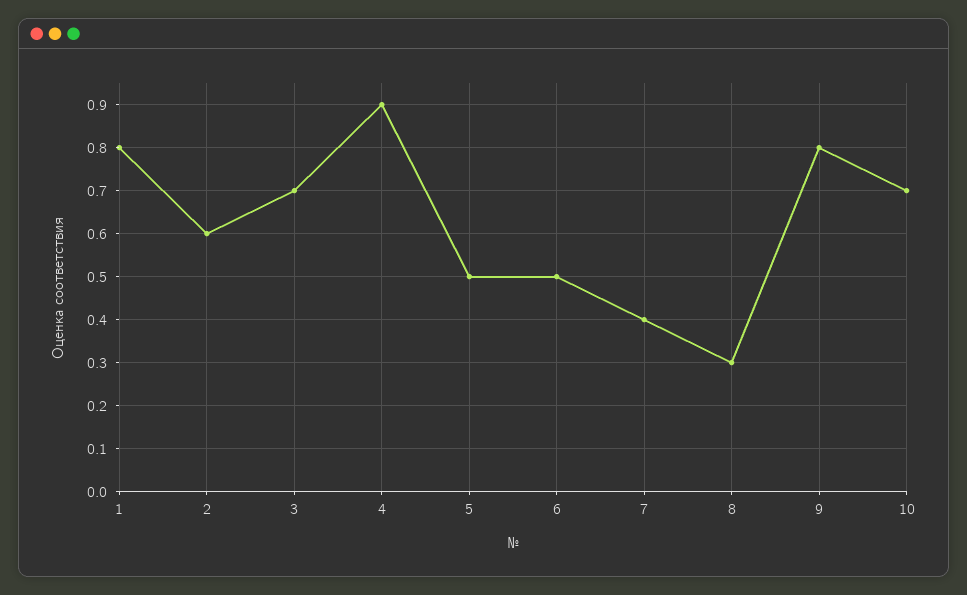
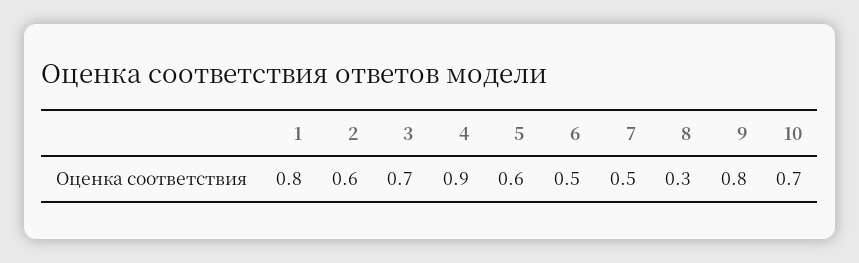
  {
    "1": 0.8,
    "2": 0.6,
    "3": 0.7,
    "4": 0.9,
-   "5": 0.5,
+   "5": 0.6,
    "6": 0.5,
-   "7": 0.4,
+   "7": 0.5,
    "8": 0.3,
    "9": 0.8,
    "10": 0.7
  }

